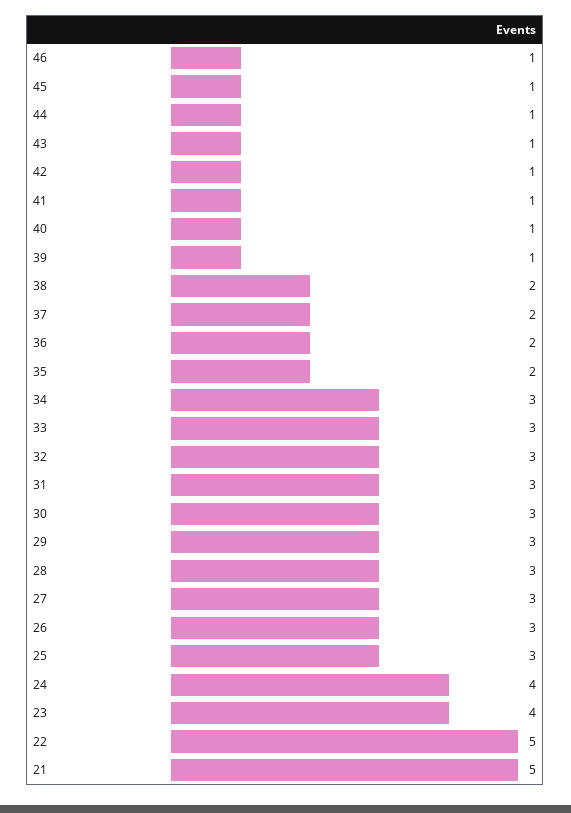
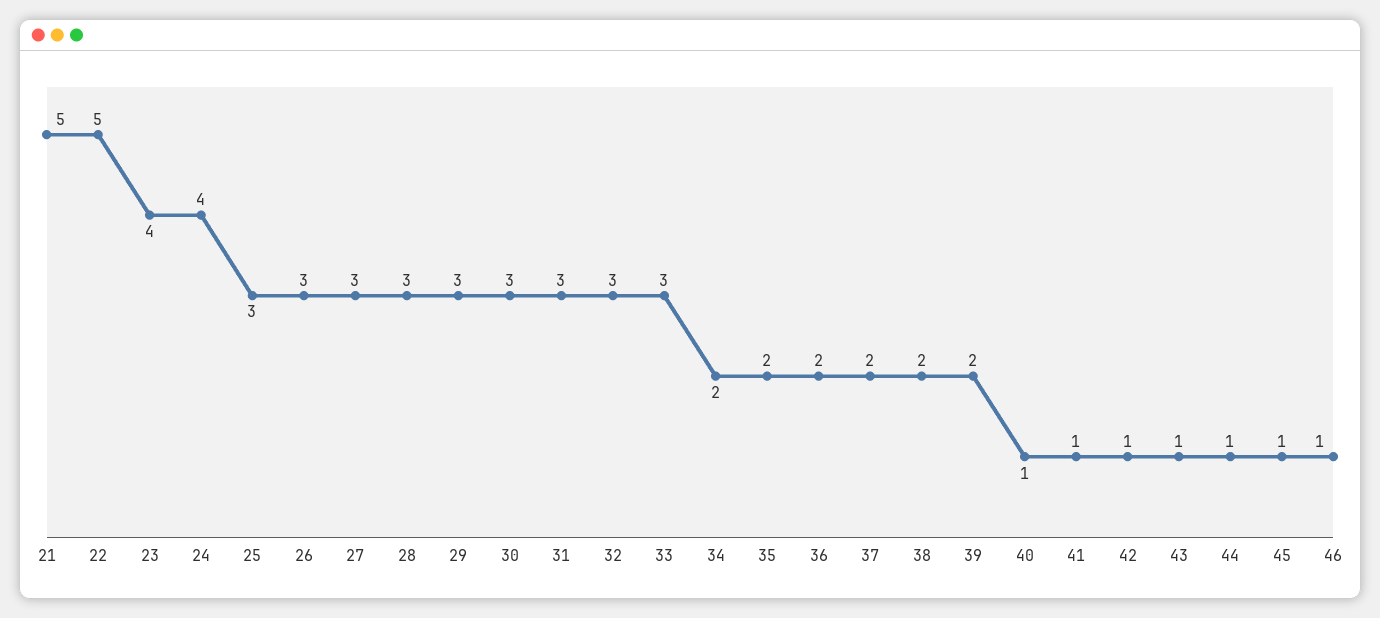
  {
    "46": 1,
    "45": 1,
    "44": 1,
    "43": 1,
    "42": 1,
    "41": 1,
    "40": 1,
-   "39": 1,
+   "39": 2,
    "38": 2,
    "37": 2,
    "36": 2,
    "35": 2,
-   "34": 3,
+   "34": 2,
    "33": 3,
    "32": 3,
    "31": 3,
    "30": 3,
    "29": 3,
    "28": 3,
    "27": 3,
    "26": 3,
    "25": 3,
    "24": 4,
    "23": 4,
    "22": 5,
    "21": 5
  }

